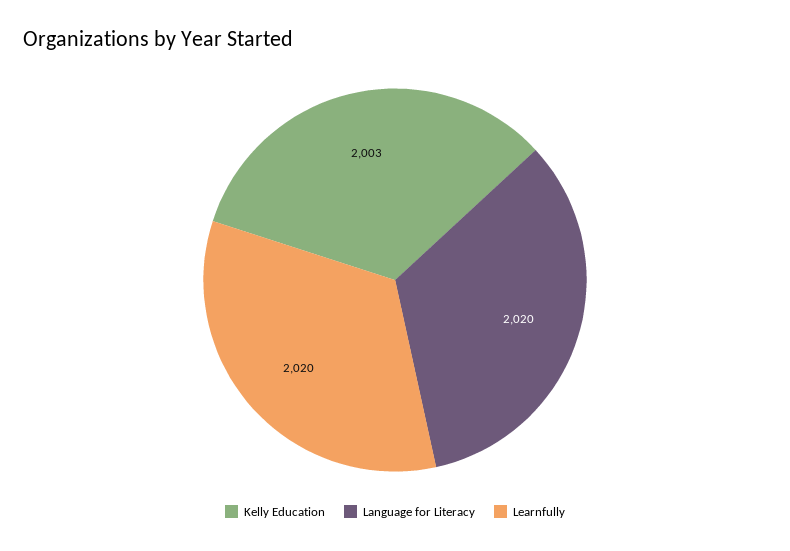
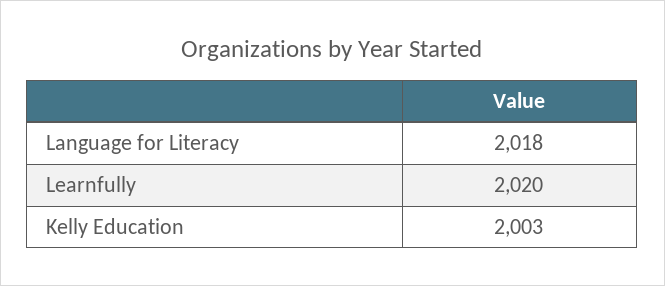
  {
    "Kelly Education": 2003,
-   "Language for Literacy": 2020,
+   "Language for Literacy": 2018,
    "Learnfully": 2020
  }

